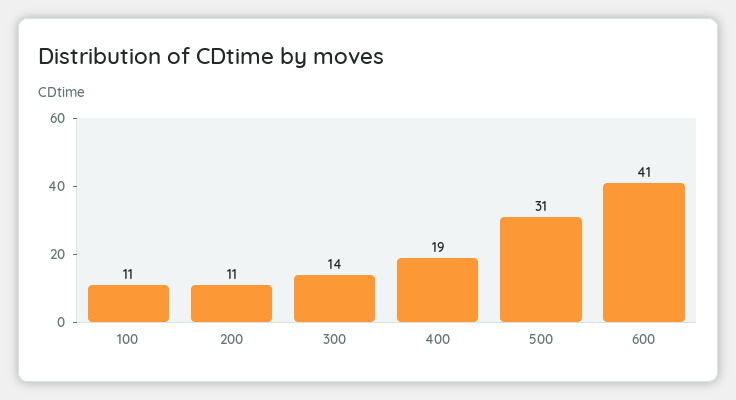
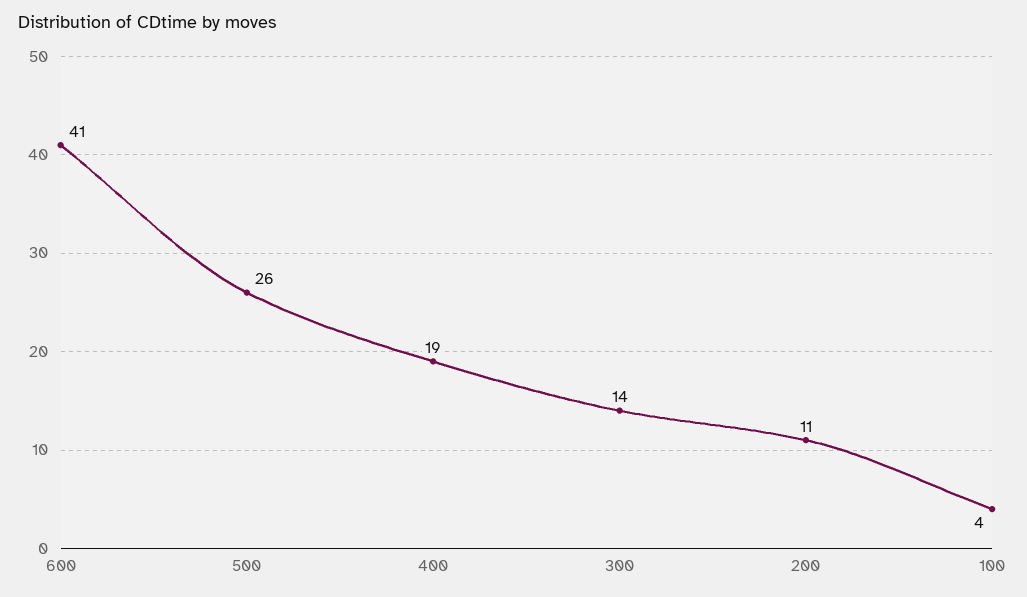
  {
-   "100": 11,
+   "100": 4,
    "200": 11,
    "300": 14,
    "400": 19,
-   "500": 31,
+   "500": 26,
    "600": 41
  }

